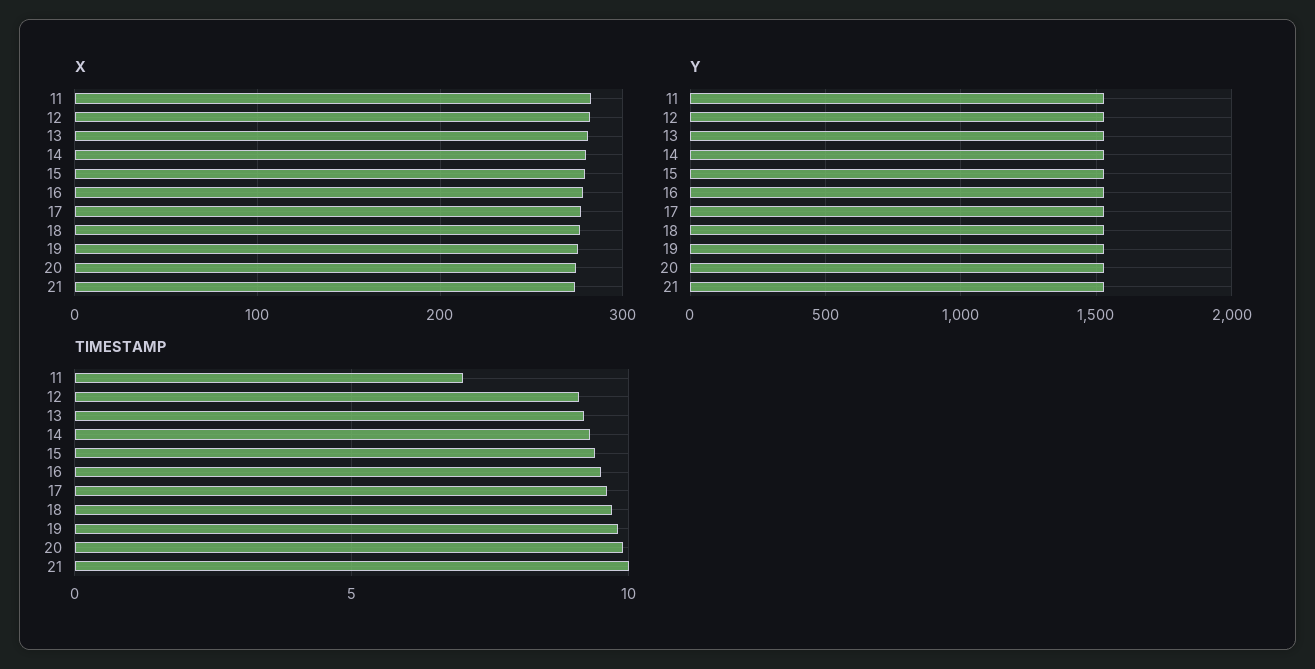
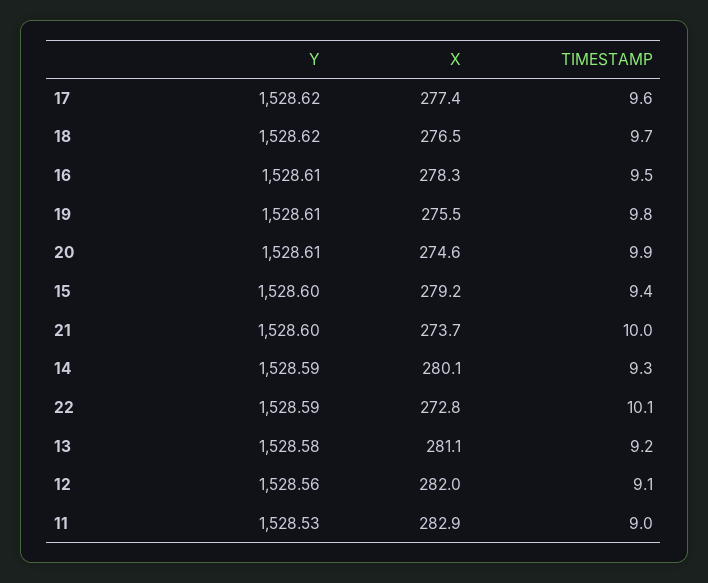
  {
    "X": {
      "11": 282.9,
      "12": 282,
      "13": 281.1,
      "14": 280.1,
      "15": 279.2,
      "16": 278.3,
      "17": 277.4,
      "18": 276.5,
      "19": 275.5,
      "20": 274.6,
-     "21": 273.7
+     "21": 273.7,
+     "22": 272.8
    },
    "Y": {
      "11": 1528.53,
      "12": 1528.56,
      "13": 1528.58,
      "14": 1528.59,
      "15": 1528.6,
      "16": 1528.61,
      "17": 1528.62,
      "18": 1528.62,
      "19": 1528.61,
      "20": 1528.61,
-     "21": 1528.6
+     "21": 1528.6,
+     "22": 1528.59
    },
    "TIMESTAMP": {
-     "11": 7,
+     "11": 9,
      "12": 9.1,
      "13": 9.2,
      "14": 9.3,
      "15": 9.4,
      "16": 9.5,
      "17": 9.6,
      "18": 9.7,
      "19": 9.8,
      "20": 9.9,
-     "21": 10
+     "21": 10,
+     "22": 10.1
    }
  }

